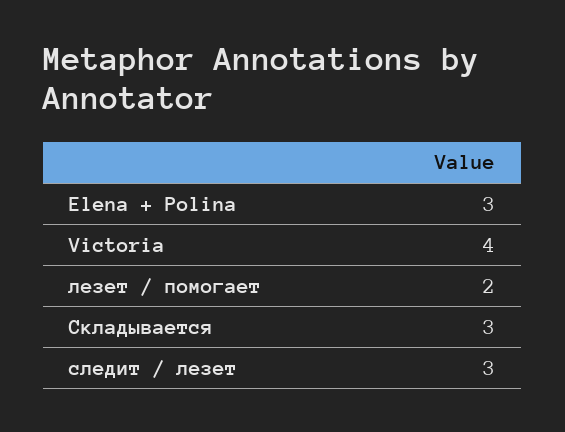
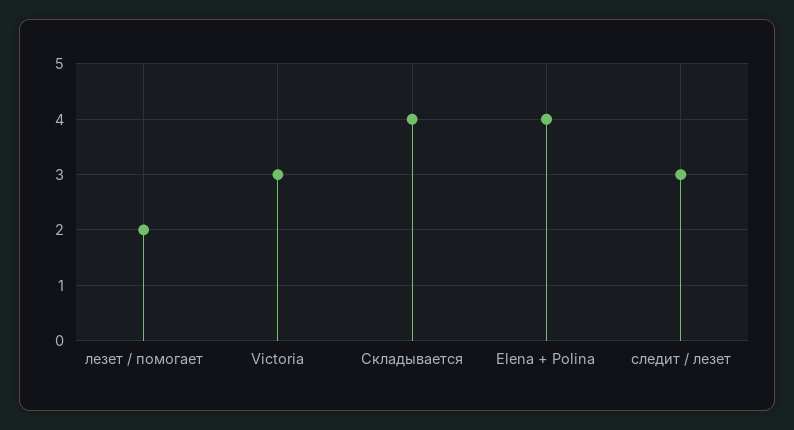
  {
-   "Elena + Polina": 3,
+   "Elena + Polina": 4,
-   "Victoria": 4,
+   "Victoria": 3,
    "лезет / помогает": 2,
-   "Складывается": 3,
+   "Складывается": 4,
    "следит / лезет": 3
  }

